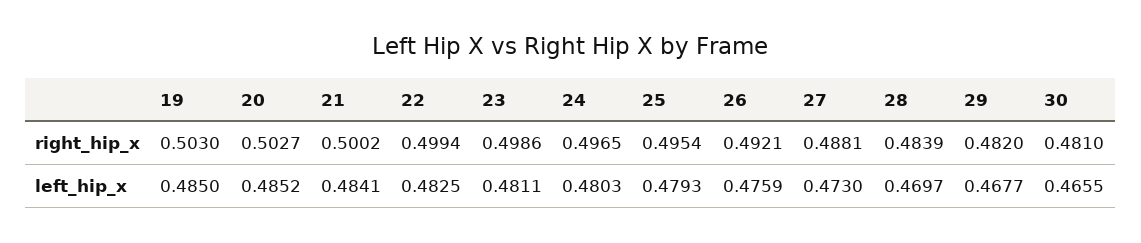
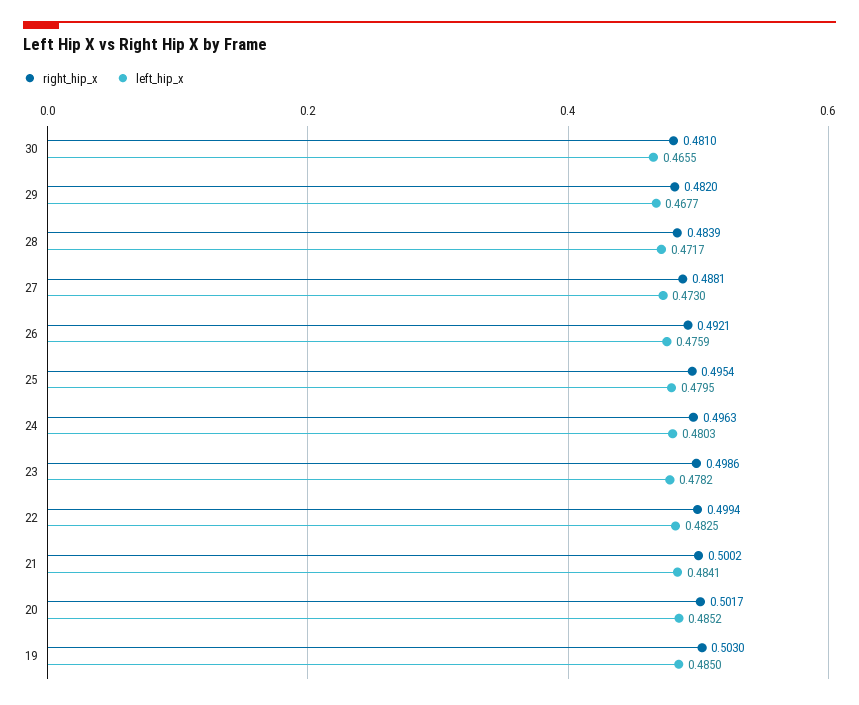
  {
    "right_hip_x": {
      "19": 0.503,
-     "20": 0.5027,
+     "20": 0.5017,
      "21": 0.5002,
      "22": 0.4994,
      "23": 0.4986,
-     "24": 0.4965,
+     "24": 0.4963,
      "25": 0.4954,
      "26": 0.4921,
      "27": 0.4881,
      "28": 0.4839,
      "29": 0.482,
      "30": 0.481
    },
    "left_hip_x": {
      "19": 0.485,
      "20": 0.4852,
      "21": 0.4841,
      "22": 0.4825,
-     "23": 0.4811,
+     "23": 0.4782,
      "24": 0.4803,
-     "25": 0.4793,
+     "25": 0.4795,
      "26": 0.4759,
      "27": 0.473,
-     "28": 0.4697,
+     "28": 0.4717,
      "29": 0.4677,
      "30": 0.4655
    }
  }

